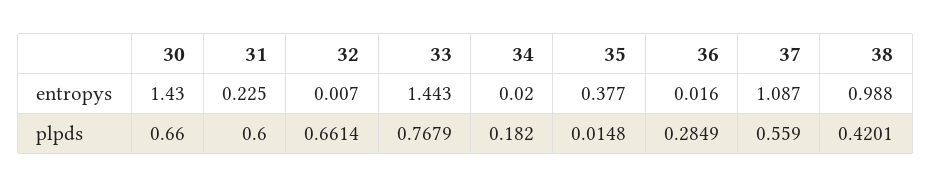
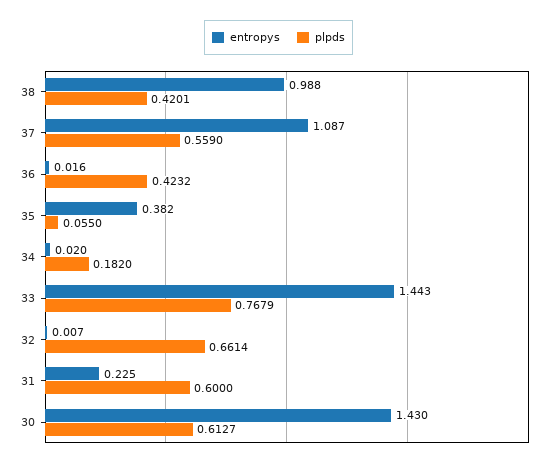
  {
    "entropys": {
      "30": 1.43,
      "31": 0.225,
      "32": 0.007,
      "33": 1.443,
      "34": 0.02,
-     "35": 0.377,
+     "35": 0.382,
      "36": 0.016,
      "37": 1.087,
      "38": 0.988
    },
    "plpds": {
-     "30": 0.66,
+     "30": 0.6127,
      "31": 0.6,
      "32": 0.6614,
      "33": 0.7679,
      "34": 0.182,
-     "35": 0.0148,
+     "35": 0.055,
-     "36": 0.2849,
+     "36": 0.4232,
      "37": 0.559,
      "38": 0.4201
    }
  }

